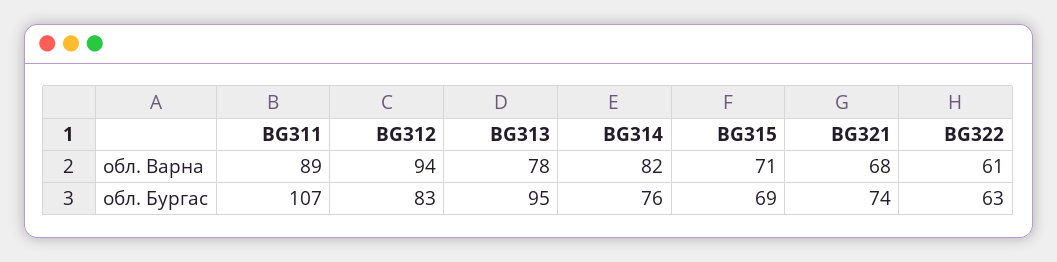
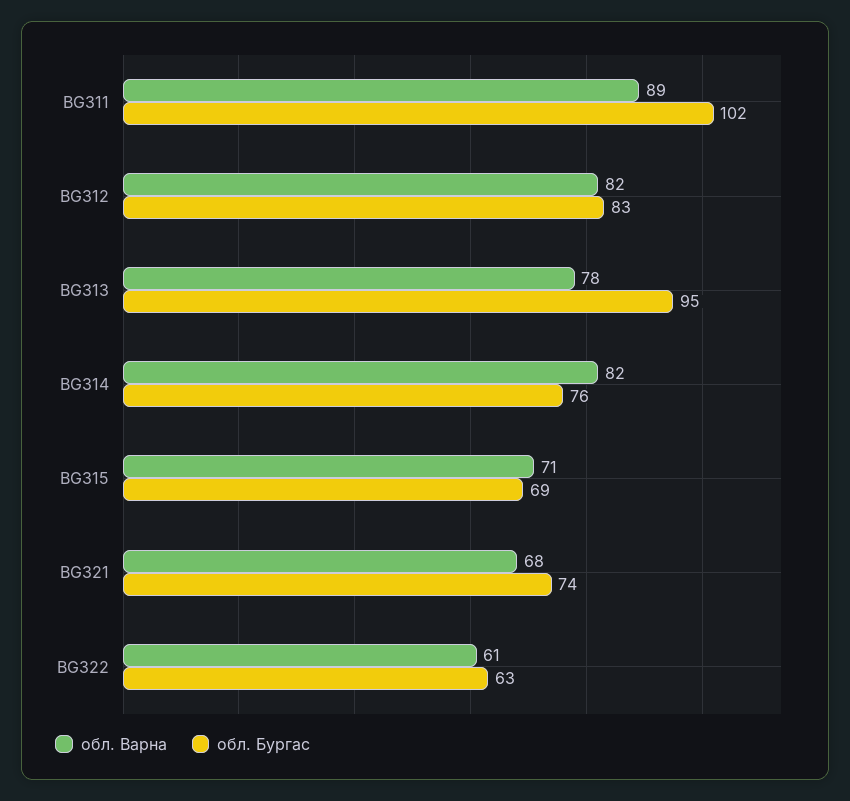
  {
    "обл. Варна": {
      "BG311": 89,
-     "BG312": 94,
+     "BG312": 82,
      "BG313": 78,
      "BG314": 82,
      "BG315": 71,
      "BG321": 68,
      "BG322": 61
    },
    "обл. Бургас": {
-     "BG311": 107,
+     "BG311": 102,
      "BG312": 83,
      "BG313": 95,
      "BG314": 76,
      "BG315": 69,
      "BG321": 74,
      "BG322": 63
    }
  }

